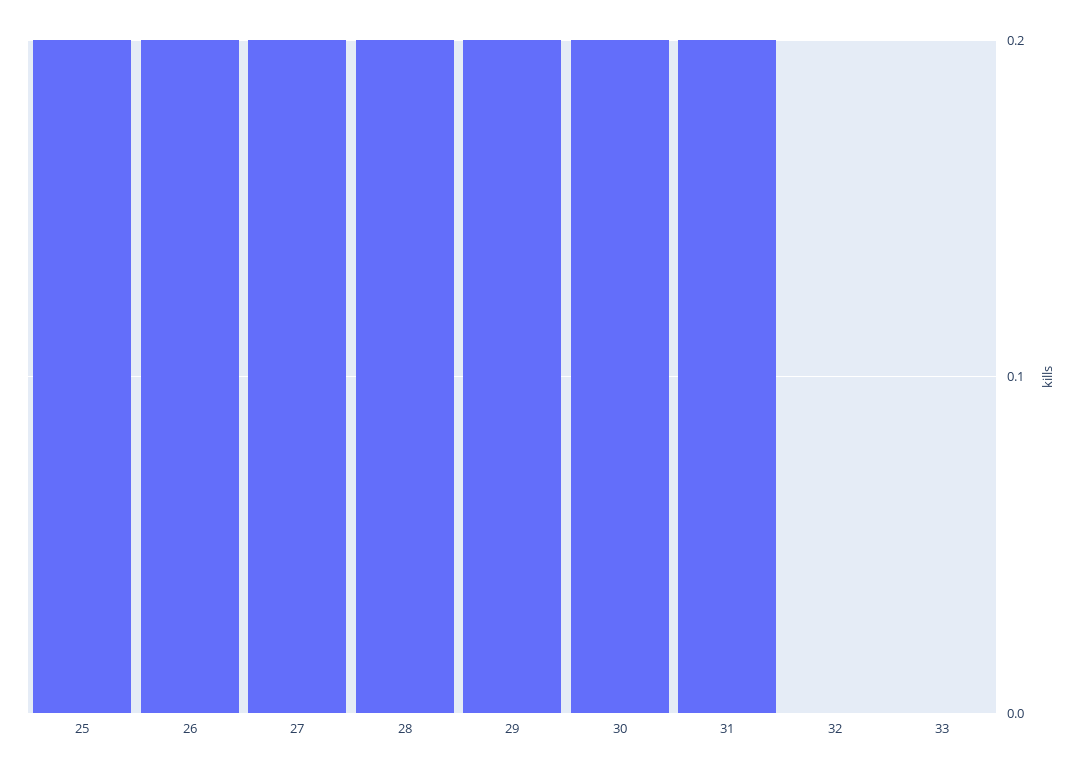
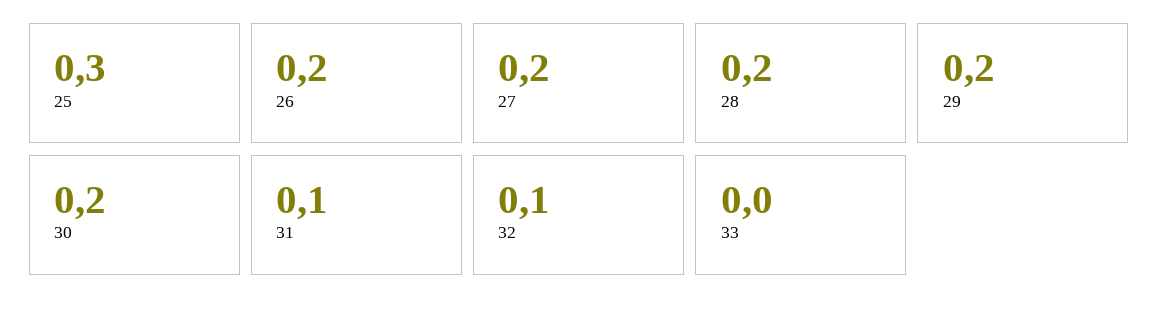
  {
-   "25": 0.2,
+   "25": 0.3,
    "26": 0.2,
    "27": 0.2,
    "28": 0.2,
    "29": 0.2,
    "30": 0.2,
-   "31": 0.2,
+   "31": 0.1,
-   "32": 0,
+   "32": 0.1,
    "33": 0
  }

